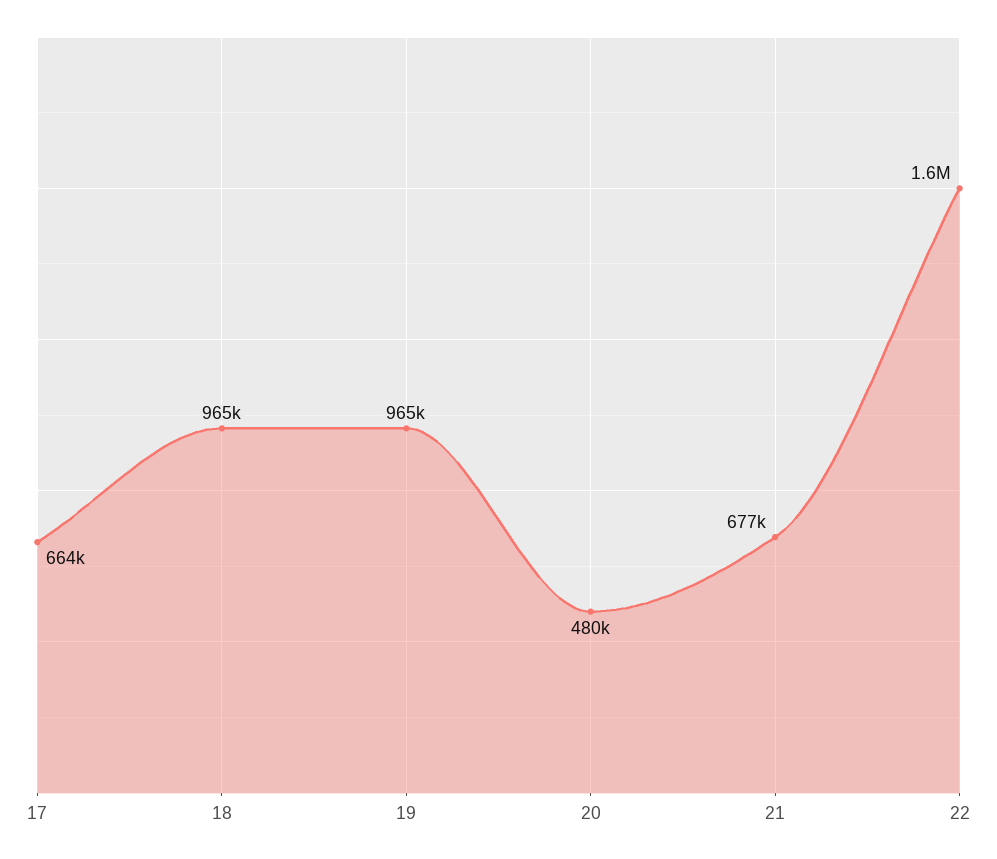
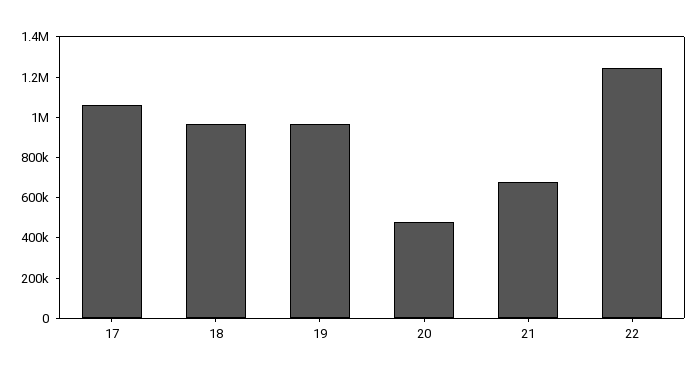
  {
-   "17": 664000,
+   "17": 1050000,
    "18": 965000,
    "19": 965000,
    "20": 480000,
    "21": 677000,
-   "22": 1600000
+   "22": 1250000
  }

